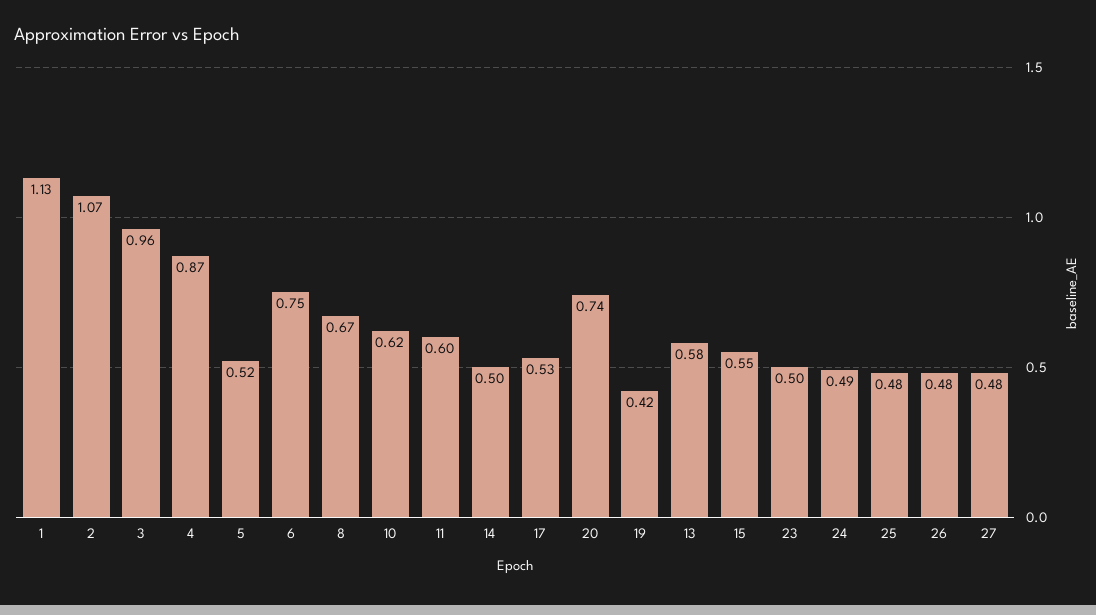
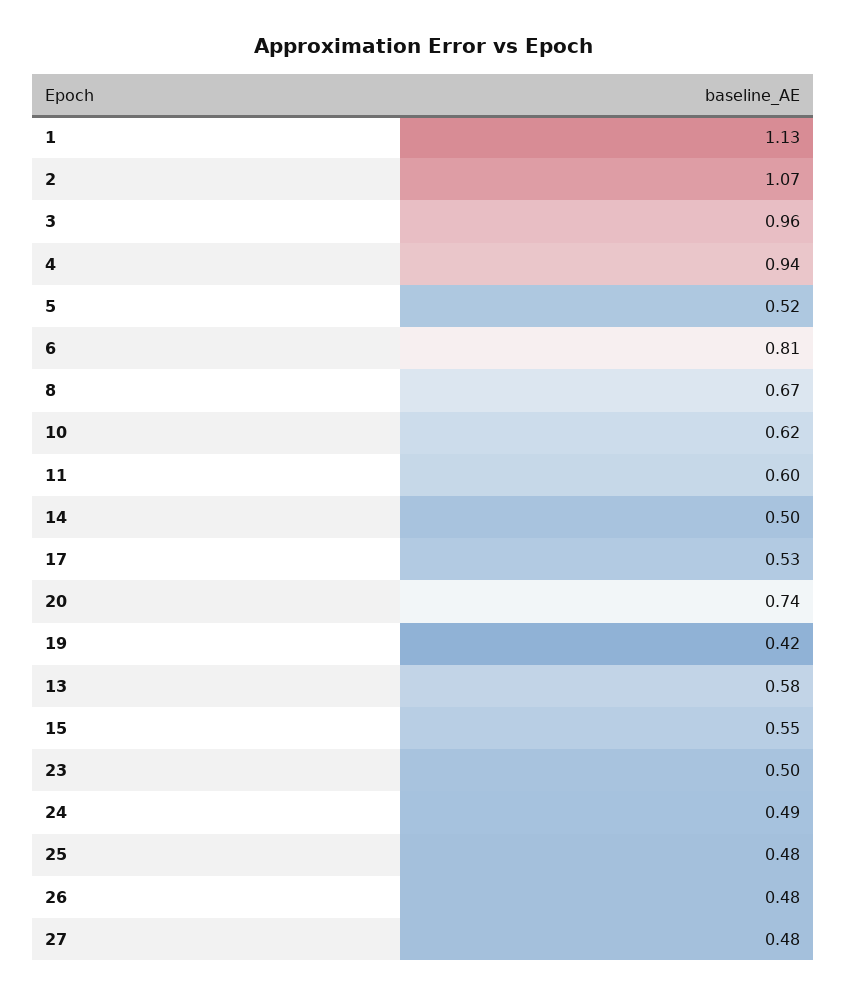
  {
    "1": 1.13,
    "2": 1.07,
    "3": 0.96,
-   "4": 0.87,
+   "4": 0.94,
    "5": 0.52,
-   "6": 0.75,
+   "6": 0.81,
    "8": 0.67,
    "10": 0.62,
    "11": 0.6,
    "14": 0.5,
    "17": 0.53,
    "20": 0.74,
    "19": 0.42,
    "13": 0.58,
    "15": 0.55,
    "23": 0.5,
    "24": 0.49,
    "25": 0.48,
    "26": 0.48,
    "27": 0.48
  }

